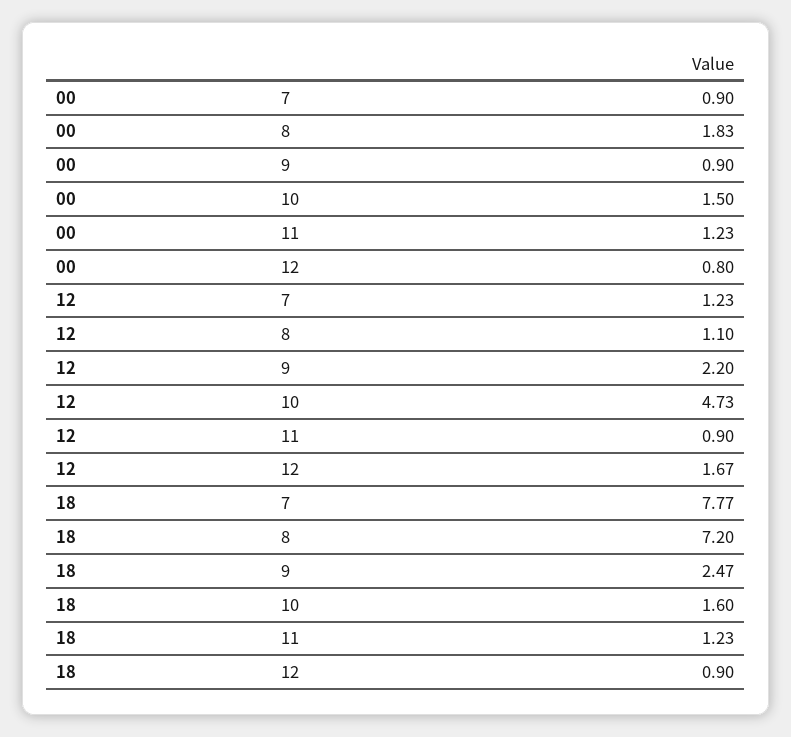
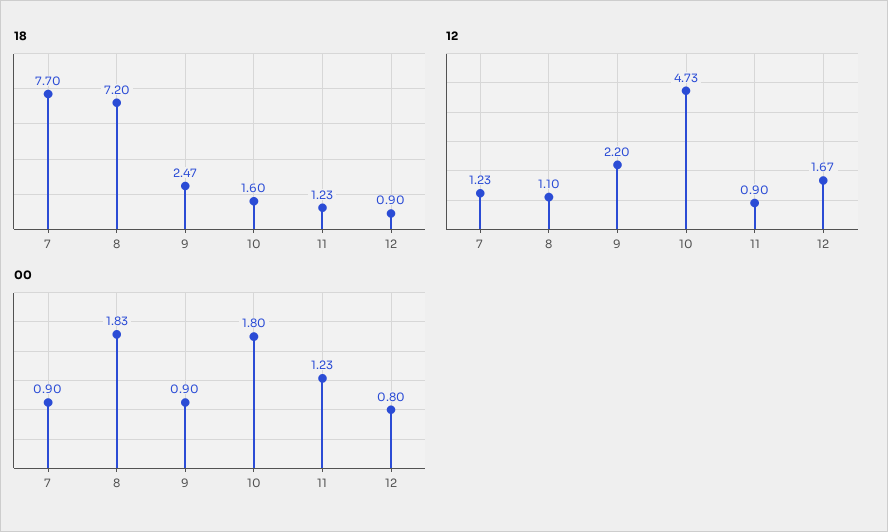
  {
    "00": {
      "7": 0.9,
      "8": 1.83,
      "9": 0.9,
-     "10": 1.5,
+     "10": 1.8,
      "11": 1.23,
      "12": 0.8
    },
    "12": {
      "7": 1.23,
      "8": 1.1,
      "9": 2.2,
      "10": 4.73,
      "11": 0.9,
      "12": 1.67
    },
    "18": {
-     "7": 7.77,
+     "7": 7.7,
      "8": 7.2,
      "9": 2.47,
      "10": 1.6,
      "11": 1.23,
      "12": 0.9
    }
  }

